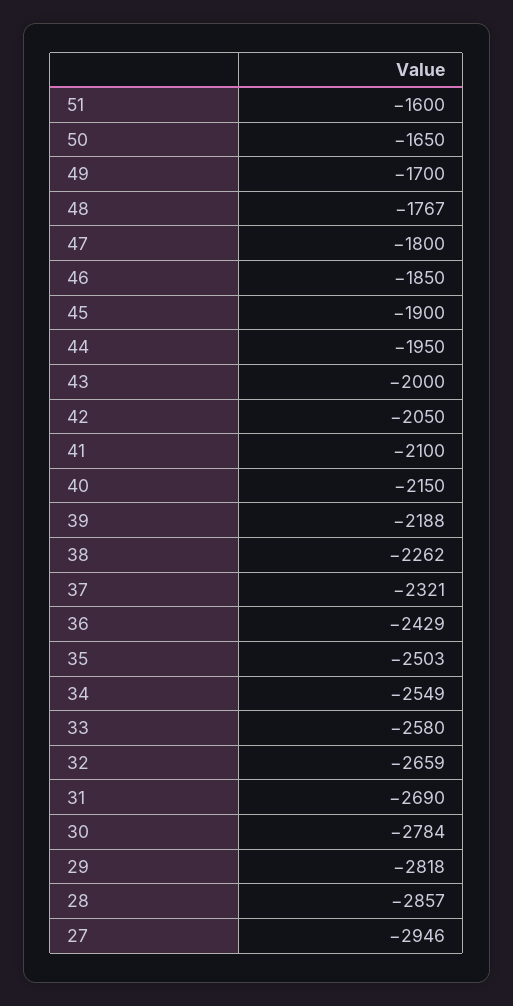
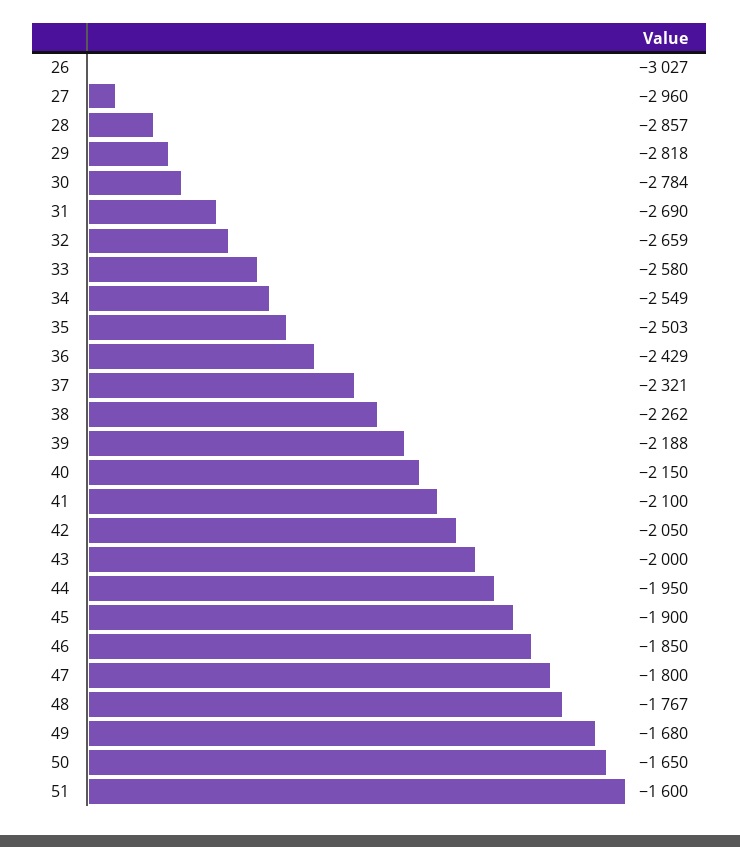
  {
    "51": -1600,
    "50": -1650,
-   "49": -1700,
+   "49": -1680,
    "48": -1767,
    "47": -1800,
    "46": -1850,
    "45": -1900,
    "44": -1950,
    "43": -2000,
    "42": -2050,
    "41": -2100,
    "40": -2150,
    "39": -2188,
    "38": -2262,
    "37": -2321,
    "36": -2429,
    "35": -2503,
    "34": -2549,
    "33": -2580,
    "32": -2659,
    "31": -2690,
    "30": -2784,
    "29": -2818,
    "28": -2857,
-   "27": -2946
+   "27": -2960,
+   "26": -3027
  }

